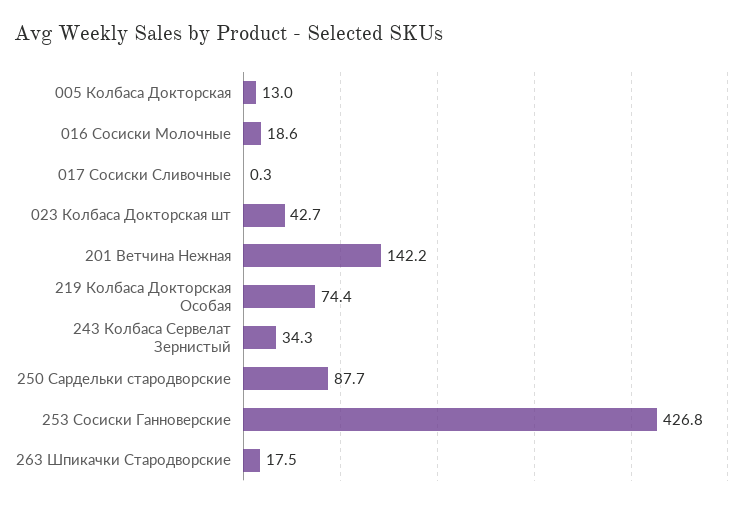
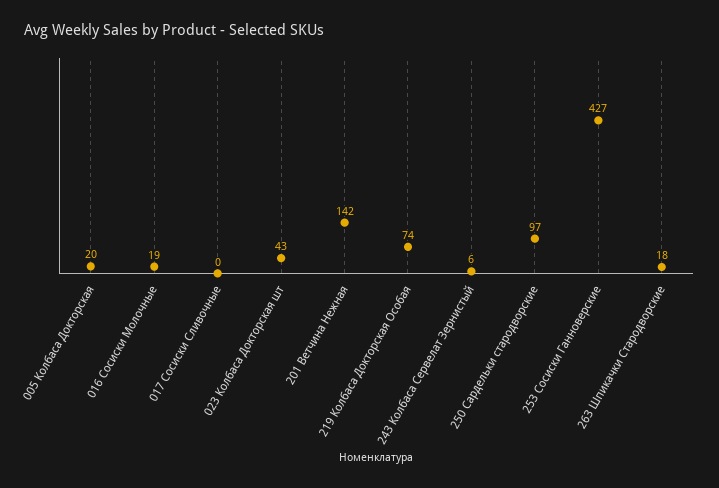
  {
-   "005 Колбаса Докторская": 13,
+   "005 Колбаса Докторская": 20,
    "016 Сосиски Молочные": 18.6,
    "017 Сосиски Сливочные": 0.3,
    "023 Колбаса Докторская шт": 42.7,
    "201 Ветчина Нежная": 142.2,
    "219 Колбаса Докторская Особая": 74.4,
-   "243 Колбаса Сервелат Зернистый": 34.3,
+   "243 Колбаса Сервелат Зернистый": 6,
-   "250 Сардельки стародворские": 87.7,
+   "250 Сардельки стародворские": 97,
    "253 Сосиски Ганноверские": 426.8,
    "263 Шпикачки Стародворские": 17.5
  }

